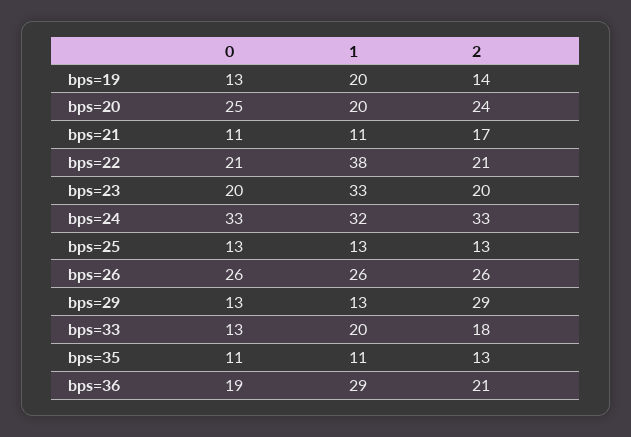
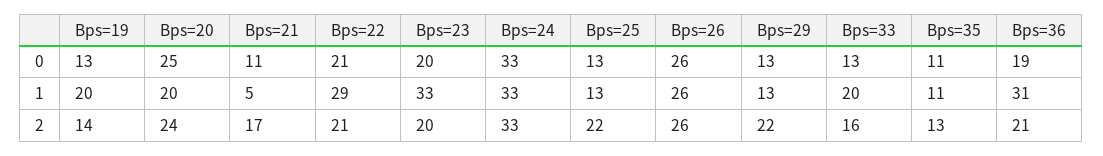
  {
    "0": {
      "bps=19": 13,
      "bps=20": 25,
      "bps=21": 11,
      "bps=22": 21,
      "bps=23": 20,
      "bps=24": 33,
      "bps=25": 13,
      "bps=26": 26,
      "bps=29": 13,
      "bps=33": 13,
      "bps=35": 11,
      "bps=36": 19
    },
    "1": {
      "bps=19": 20,
      "bps=20": 20,
-     "bps=21": 11,
+     "bps=21": 5,
-     "bps=22": 38,
+     "bps=22": 29,
      "bps=23": 33,
-     "bps=24": 32,
+     "bps=24": 33,
      "bps=25": 13,
      "bps=26": 26,
      "bps=29": 13,
      "bps=33": 20,
      "bps=35": 11,
-     "bps=36": 29
+     "bps=36": 31
    },
    "2": {
      "bps=19": 14,
      "bps=20": 24,
      "bps=21": 17,
      "bps=22": 21,
      "bps=23": 20,
      "bps=24": 33,
-     "bps=25": 13,
+     "bps=25": 22,
      "bps=26": 26,
-     "bps=29": 29,
+     "bps=29": 22,
-     "bps=33": 18,
+     "bps=33": 16,
      "bps=35": 13,
      "bps=36": 21
    }
  }

